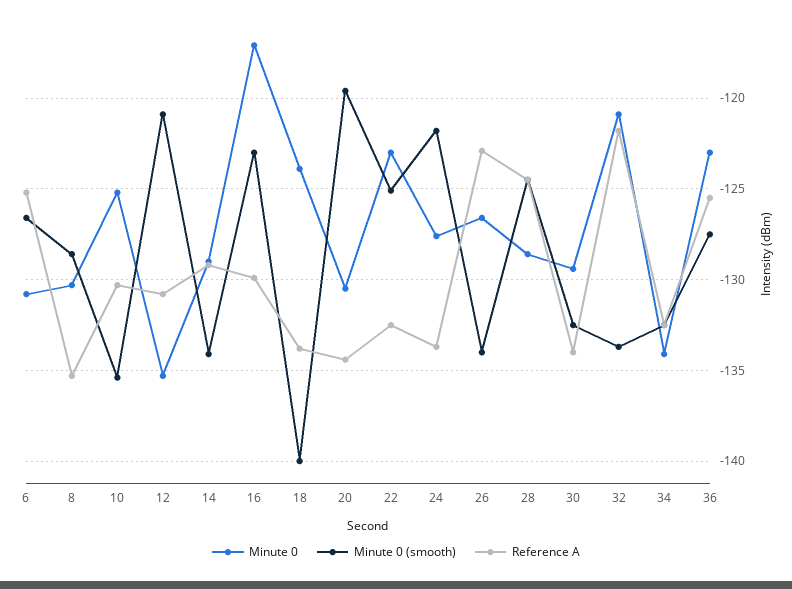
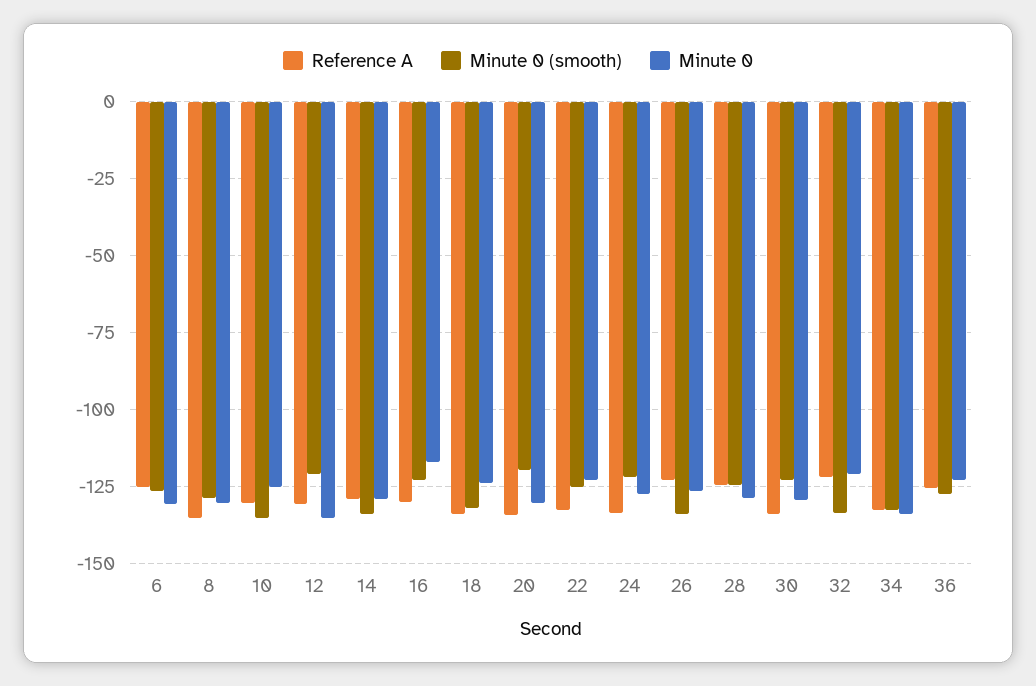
  {
    "Minute 0": {
      "6": -131,
      "8": -130.5,
      "10": -125,
      "12": -135.5,
      "14": -129,
      "16": -117,
      "18": -124,
      "20": -130.5,
      "22": -123,
      "24": -127.5,
      "26": -126.5,
      "28": -128.5,
      "30": -129.5,
      "32": -121,
      "34": -134,
      "36": -123
    },
    "Minute 0 (smooth)": {
      "6": -126.5,
      "8": -128.5,
      "10": -135.5,
      "12": -121,
      "14": -134,
      "16": -123,
-     "18": -140,
+     "18": -132.5,
      "20": -119.5,
      "22": -125,
      "24": -122,
      "26": -134,
      "28": -124.5,
-     "30": -132.5,
+     "30": -122.5,
      "32": -133.5,
      "34": -132.5,
      "36": -127.5
    },
    "Reference A": {
      "6": -125,
      "8": -135.5,
      "10": -130.5,
      "12": -131,
      "14": -129,
      "16": -130,
      "18": -134,
      "20": -134.5,
      "22": -132.5,
      "24": -133.5,
      "26": -123,
      "28": -124.5,
      "30": -134,
      "32": -122,
      "34": -132.5,
      "36": -125.5
    }
  }

